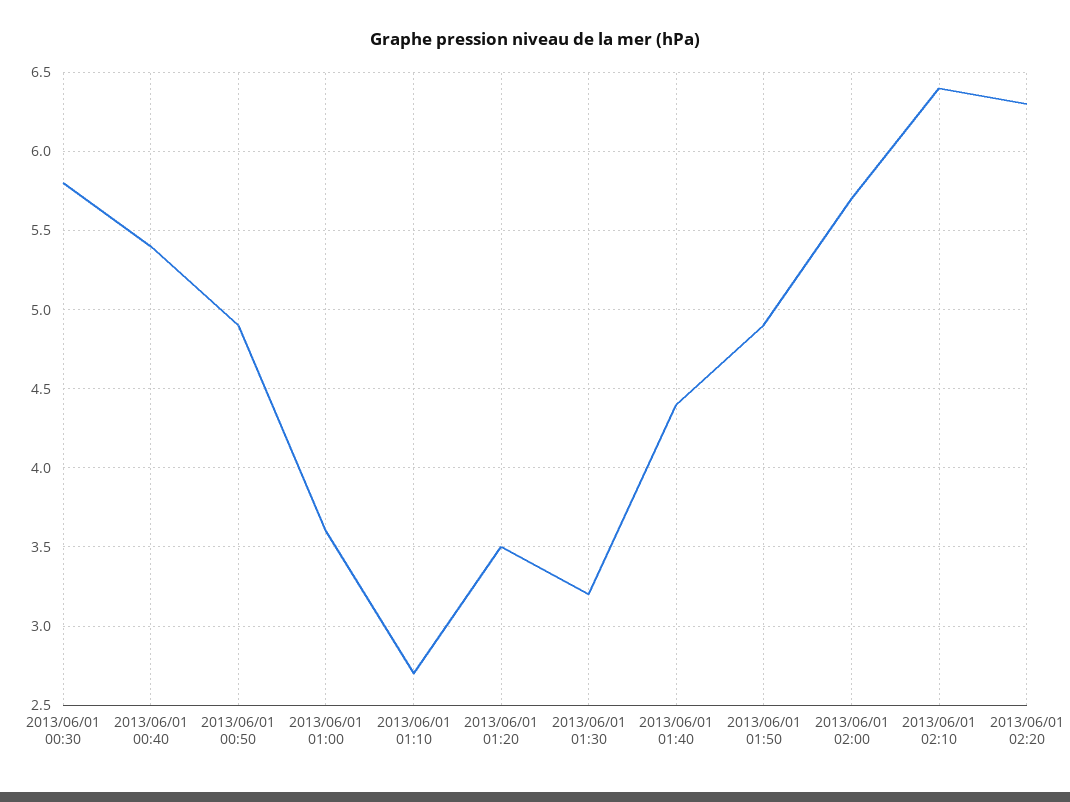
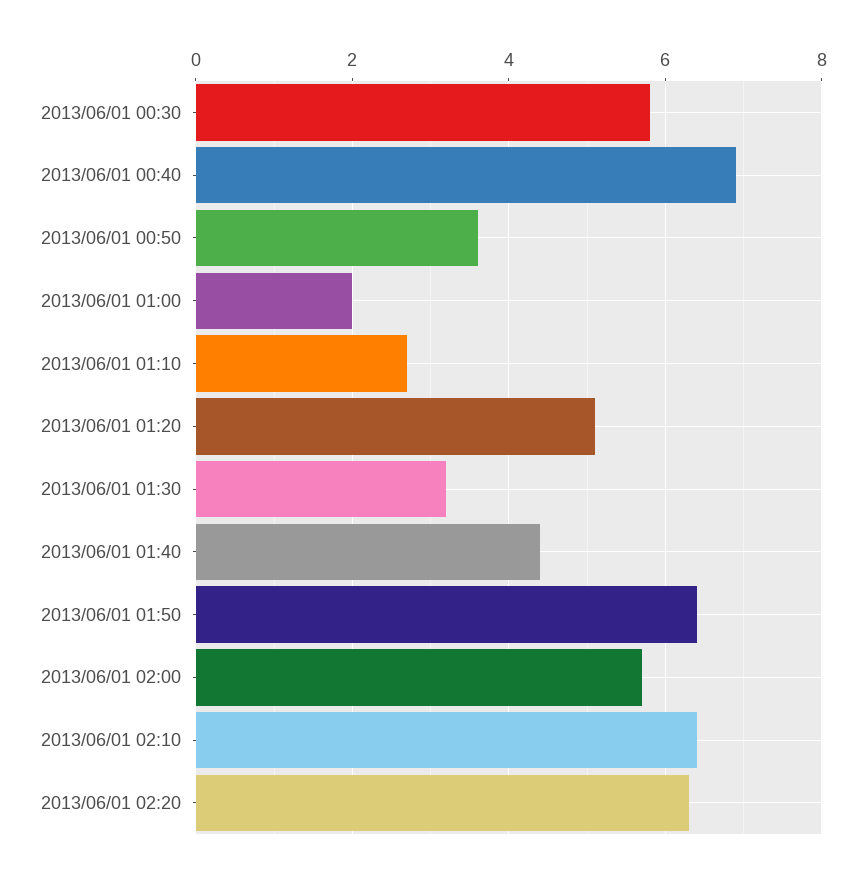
  {
    "2013/06/01 00:30": 5.8,
-   "2013/06/01 00:40": 5.4,
+   "2013/06/01 00:40": 7,
-   "2013/06/01 00:50": 4.9,
+   "2013/06/01 00:50": 3.5,
-   "2013/06/01 01:00": 3.6,
+   "2013/06/01 01:00": 2,
    "2013/06/01 01:10": 2.7,
-   "2013/06/01 01:20": 3.5,
+   "2013/06/01 01:20": 5,
    "2013/06/01 01:30": 3.2,
    "2013/06/01 01:40": 4.4,
-   "2013/06/01 01:50": 4.9,
+   "2013/06/01 01:50": 6.5,
    "2013/06/01 02:00": 5.7,
    "2013/06/01 02:10": 6.4,
    "2013/06/01 02:20": 6.3
  }

